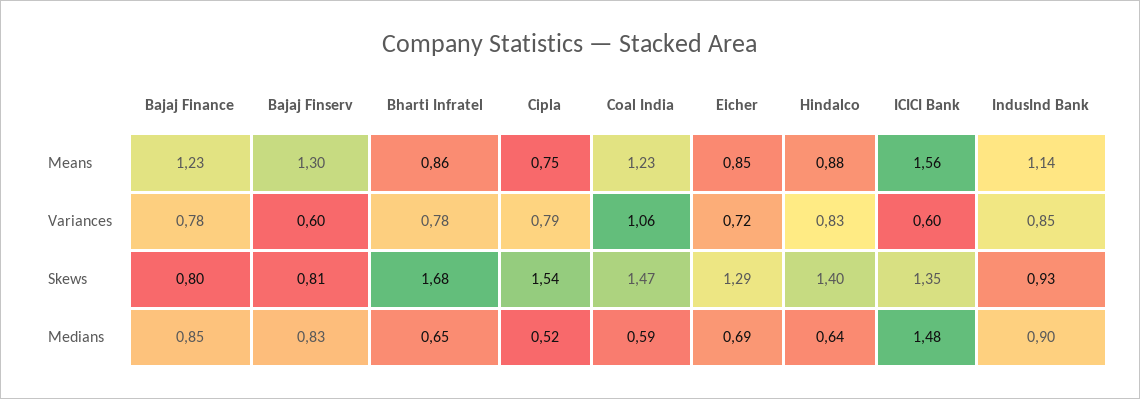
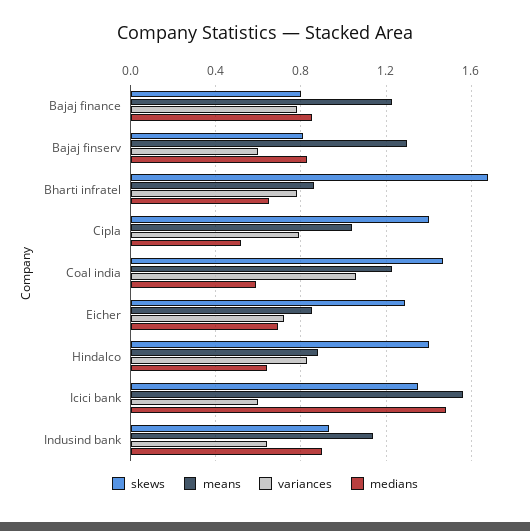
  {
    "Means": {
      "Bajaj Finance": 1.23,
      "Bajaj Finserv": 1.3,
      "Bharti Infratel": 0.86,
-     "Cipla": 0.75,
+     "Cipla": 1.05,
      "Coal India": 1.23,
      "Eicher": 0.85,
      "Hindalco": 0.88,
      "ICICI Bank": 1.56,
      "IndusInd Bank": 1.14
    },
    "Variances": {
      "Bajaj Finance": 0.78,
      "Bajaj Finserv": 0.6,
      "Bharti Infratel": 0.78,
      "Cipla": 0.79,
      "Coal India": 1.06,
      "Eicher": 0.72,
      "Hindalco": 0.83,
      "ICICI Bank": 0.6,
-     "IndusInd Bank": 0.85
+     "IndusInd Bank": 0.65
    },
    "Skews": {
      "Bajaj Finance": 0.8,
      "Bajaj Finserv": 0.81,
      "Bharti Infratel": 1.68,
-     "Cipla": 1.54,
+     "Cipla": 1.4,
      "Coal India": 1.47,
      "Eicher": 1.29,
      "Hindalco": 1.4,
      "ICICI Bank": 1.35,
      "IndusInd Bank": 0.93
    },
    "Medians": {
      "Bajaj Finance": 0.85,
      "Bajaj Finserv": 0.83,
      "Bharti Infratel": 0.65,
      "Cipla": 0.52,
      "Coal India": 0.59,
      "Eicher": 0.69,
      "Hindalco": 0.64,
      "ICICI Bank": 1.48,
      "IndusInd Bank": 0.9
    }
  }

